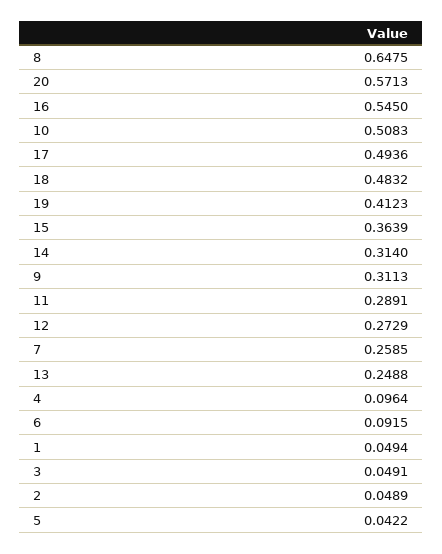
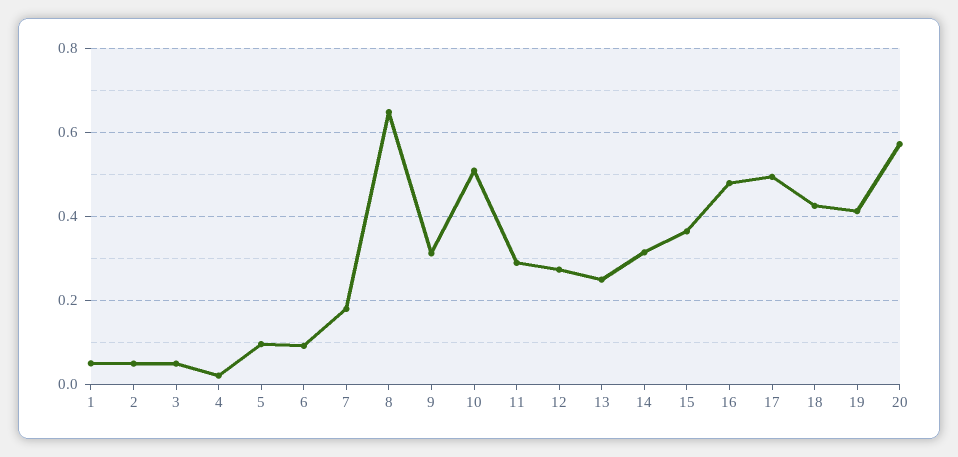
  {
    "8": 0.6475,
    "20": 0.5713,
-   "16": 0.545,
+   "16": 0.48,
    "10": 0.5083,
    "17": 0.4936,
-   "18": 0.4832,
+   "18": 0.42,
    "19": 0.4123,
    "15": 0.3639,
    "14": 0.314,
    "9": 0.3113,
    "11": 0.2891,
    "12": 0.2729,
-   "7": 0.2585,
+   "7": 0.18,
    "13": 0.2488,
-   "4": 0.0964,
+   "4": 0.02,
    "6": 0.0915,
    "1": 0.0494,
    "3": 0.0491,
    "2": 0.0489,
-   "5": 0.0422
+   "5": 0.1
  }

